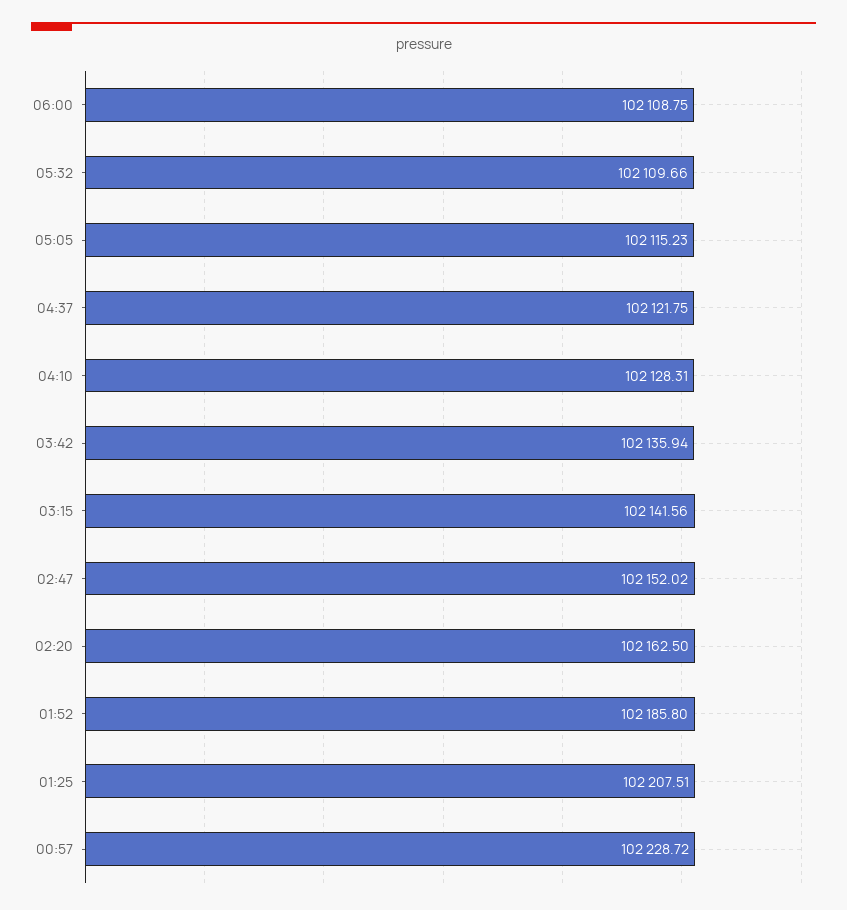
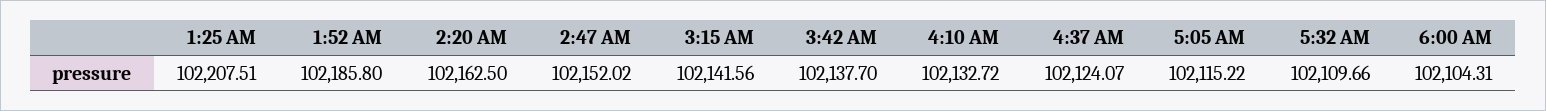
  {
-   "06:00": 102108.75,
+   "06:00": 102104.31,
    "05:32": 102109.66,
-   "05:05": 102115.23,
+   "05:05": 102115.22,
-   "04:37": 102121.75,
+   "04:37": 102124.07,
-   "04:10": 102128.31,
+   "04:10": 102132.72,
-   "03:42": 102135.94,
+   "03:42": 102137.7,
    "03:15": 102141.56,
    "02:47": 102152.02,
    "02:20": 102162.5,
    "01:52": 102185.8,
-   "01:25": 102207.51,
+   "01:25": 102207.51
-   "00:57": 102228.72
  }

